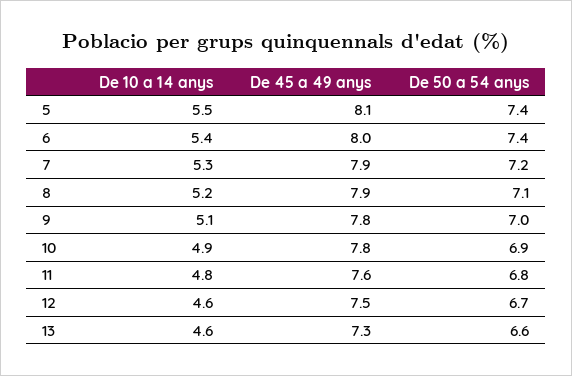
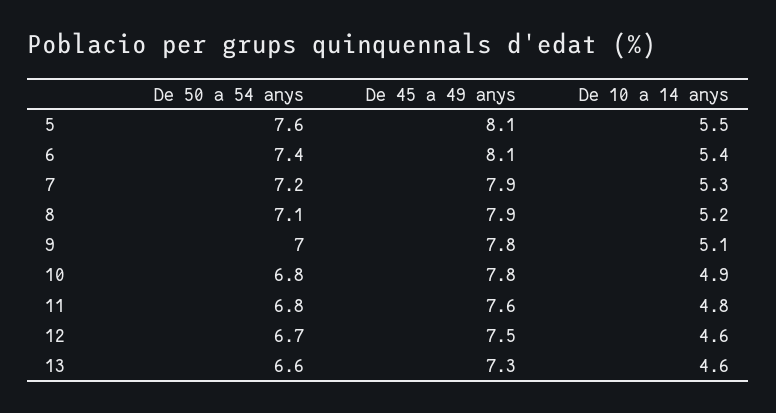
  {
    "De 10 a 14 anys": {
      "5": 5.5,
      "6": 5.4,
      "7": 5.3,
      "8": 5.2,
      "9": 5.1,
      "10": 4.9,
      "11": 4.8,
      "12": 4.6,
      "13": 4.6
    },
    "De 45 a 49 anys": {
      "5": 8.1,
-     "6": 8,
+     "6": 8.1,
      "7": 7.9,
      "8": 7.9,
      "9": 7.8,
      "10": 7.8,
      "11": 7.6,
      "12": 7.5,
      "13": 7.3
    },
    "De 50 a 54 anys": {
-     "5": 7.4,
+     "5": 7.6,
      "6": 7.4,
      "7": 7.2,
      "8": 7.1,
      "9": 7,
-     "10": 6.9,
+     "10": 6.8,
      "11": 6.8,
      "12": 6.7,
      "13": 6.6
    }
  }

